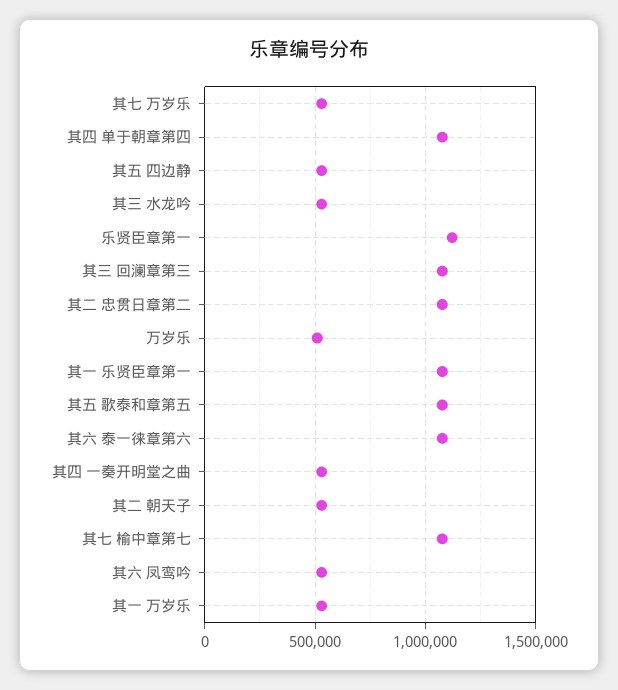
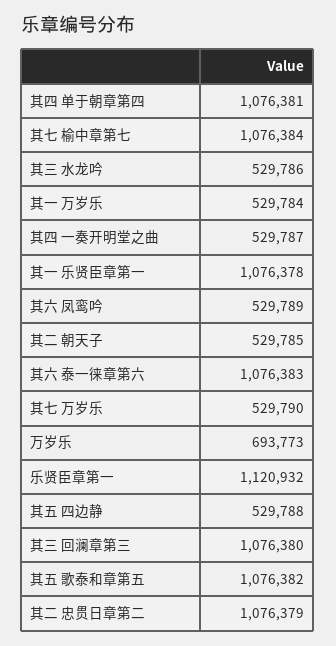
  {
    "其七 万岁乐": 529790,
    "其四 单于朝章第四": 1076381,
    "其五 四边静": 529788,
    "其三 水龙吟": 529786,
    "乐贤臣章第一": 1120932,
    "其三 回澜章第三": 1076380,
    "其二 忠贯日章第二": 1076379,
-   "万岁乐": 500000,
+   "万岁乐": 693773,
    "其一 乐贤臣章第一": 1076378,
    "其五 歌泰和章第五": 1076382,
    "其六 泰一徕章第六": 1076383,
    "其四 一奏开明堂之曲": 529787,
    "其二 朝天子": 529785,
    "其七 榆中章第七": 1076384,
    "其六 凤鸾吟": 529789,
    "其一 万岁乐": 529784
  }

